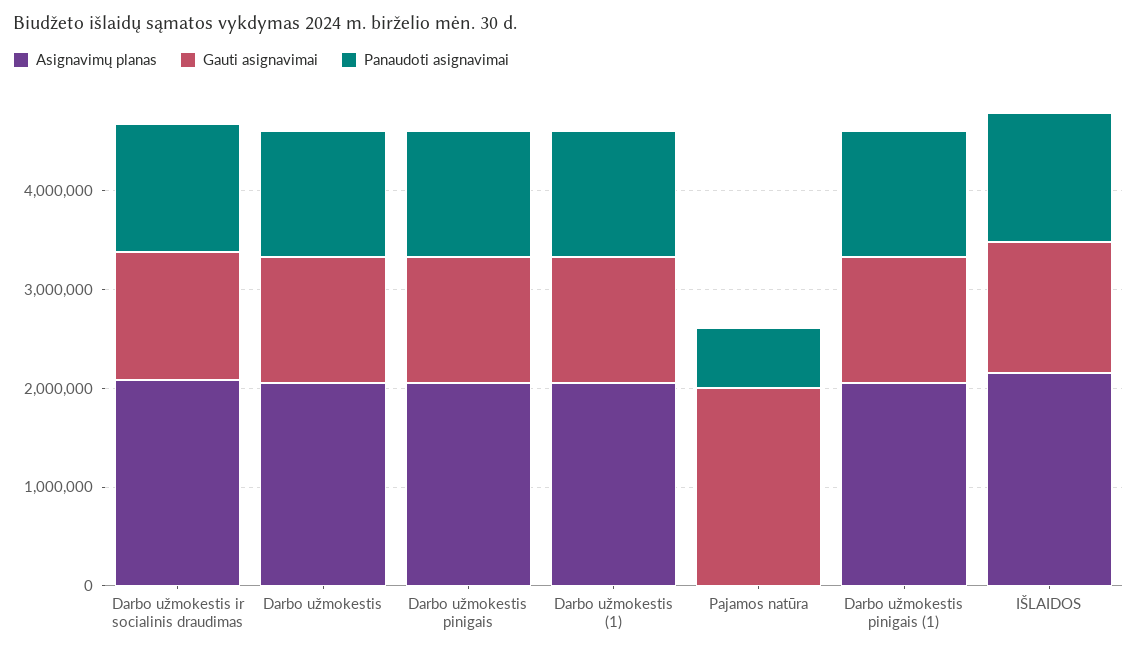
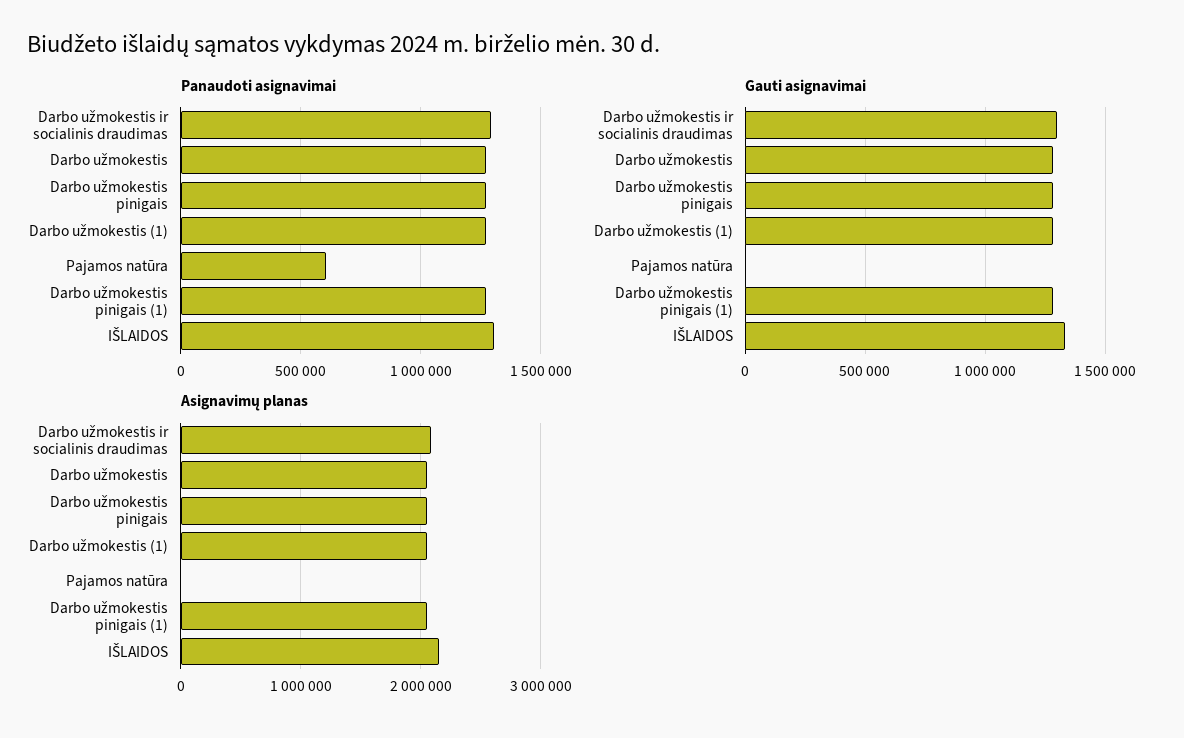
  {
    "Asignavimų planas": {
      "Darbo užmokestis ir socialinis draudimas": 2100000,
      "Darbo užmokestis": 2100000,
      "Darbo užmokestis pinigais": 2100000,
      "Darbo užmokestis (1)": 2100000,
      "Pajamos natūra": 0,
      "Darbo užmokestis pinigais (1)": 2100000,
      "IŠLAIDOS": 2200000
    },
    "Gauti asignavimai": {
      "Darbo užmokestis ir socialinis draudimas": 1300000,
      "Darbo užmokestis": 1300000,
      "Darbo užmokestis pinigais": 1300000,
      "Darbo užmokestis (1)": 1300000,
-     "Pajamos natūra": 2000000,
+     "Pajamos natūra": 0,
      "Darbo užmokestis pinigais (1)": 1300000,
      "IŠLAIDOS": 1350000
    },
    "Panaudoti asignavimai": {
      "Darbo užmokestis ir socialinis draudimas": 1300000,
      "Darbo užmokestis": 1250000,
      "Darbo užmokestis pinigais": 1250000,
      "Darbo užmokestis (1)": 1250000,
      "Pajamos natūra": 600000,
      "Darbo užmokestis pinigais (1)": 1250000,
      "IŠLAIDOS": 1300000
    }
  }

